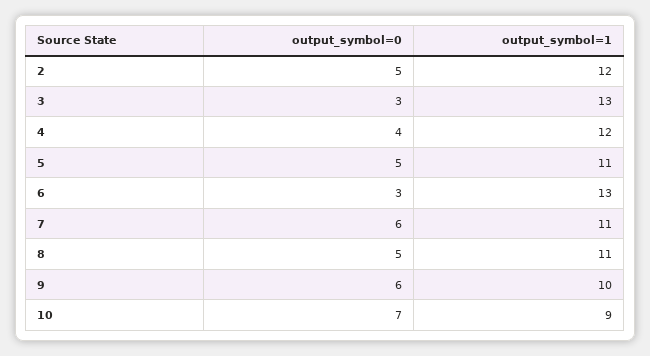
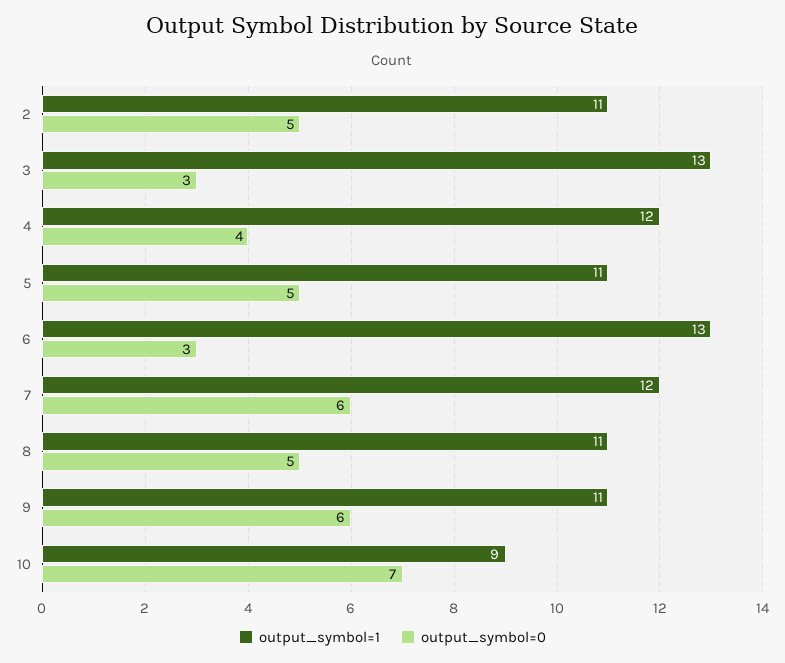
  {
    "output_symbol=0": {
      "2": 5,
      "3": 3,
      "4": 4,
      "5": 5,
      "6": 3,
      "7": 6,
      "8": 5,
      "9": 6,
      "10": 7
    },
    "output_symbol=1": {
-     "2": 12,
+     "2": 11,
      "3": 13,
      "4": 12,
      "5": 11,
      "6": 13,
-     "7": 11,
+     "7": 12,
      "8": 11,
-     "9": 10,
+     "9": 11,
      "10": 9
    }
  }

